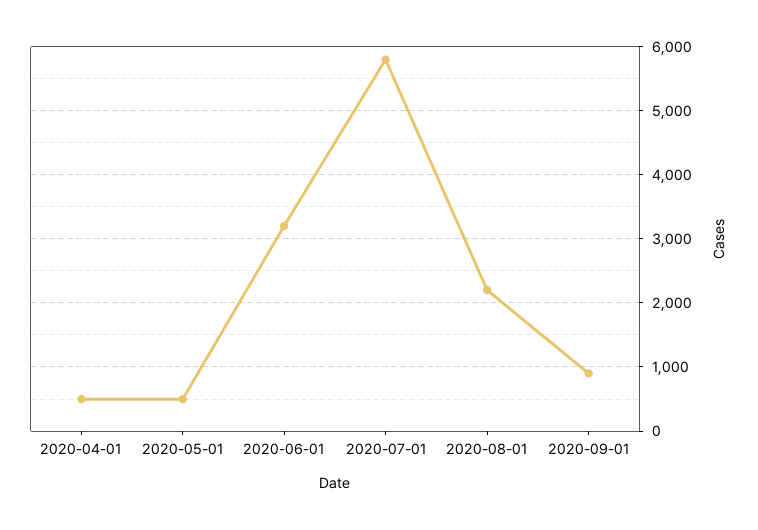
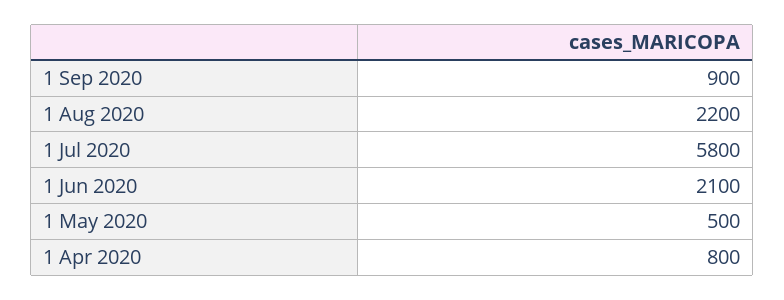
  {
-   "2020-04-01": 500,
+   "2020-04-01": 800,
    "2020-05-01": 500,
-   "2020-06-01": 3200,
+   "2020-06-01": 2100,
    "2020-07-01": 5800,
    "2020-08-01": 2200,
    "2020-09-01": 900
  }

